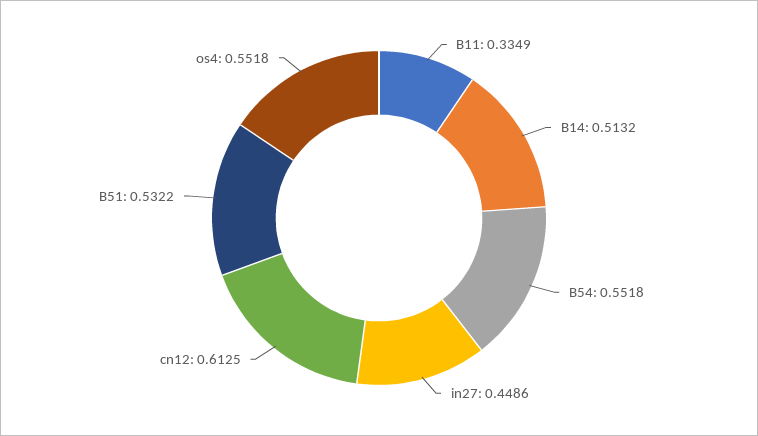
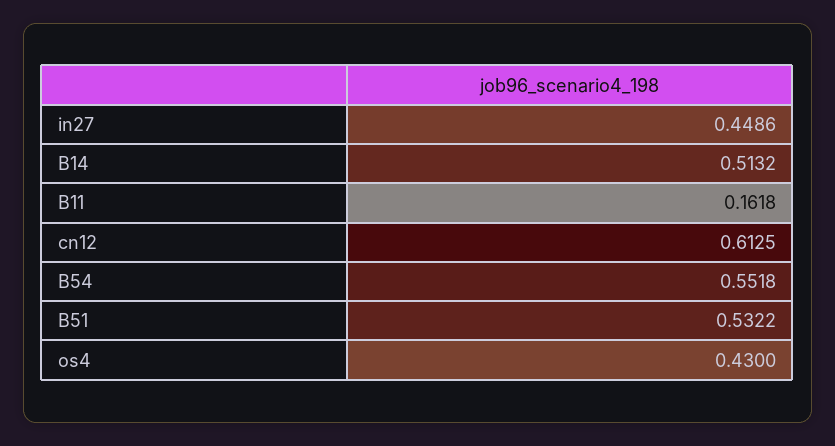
  {
-   "B11": 0.3349,
+   "B11": 0.1618,
    "B14": 0.5132,
    "B54": 0.5518,
    "in27": 0.4486,
    "cn12": 0.6125,
    "B51": 0.5322,
-   "os4": 0.5518
+   "os4": 0.43
  }

